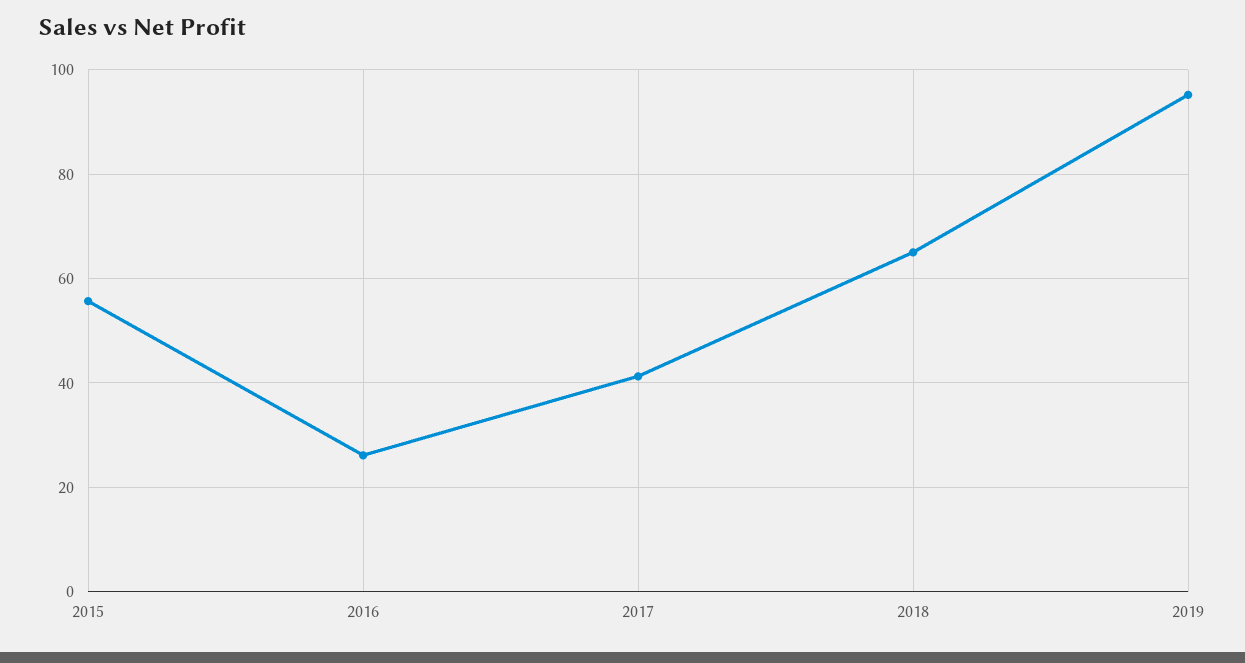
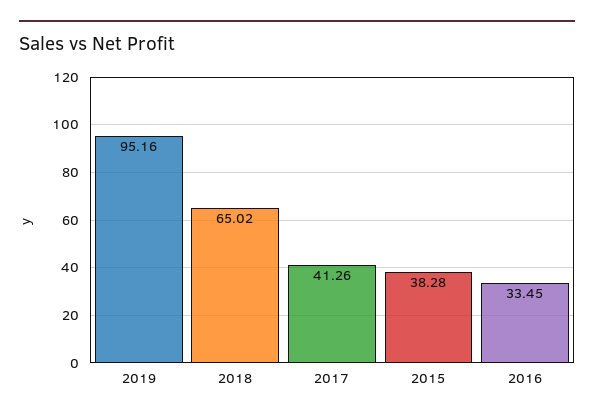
  {
-   "2015": 56,
+   "2015": 38.28,
-   "2016": 26,
+   "2016": 33.45,
    "2017": 41.26,
    "2018": 65.02,
    "2019": 95.16
  }

